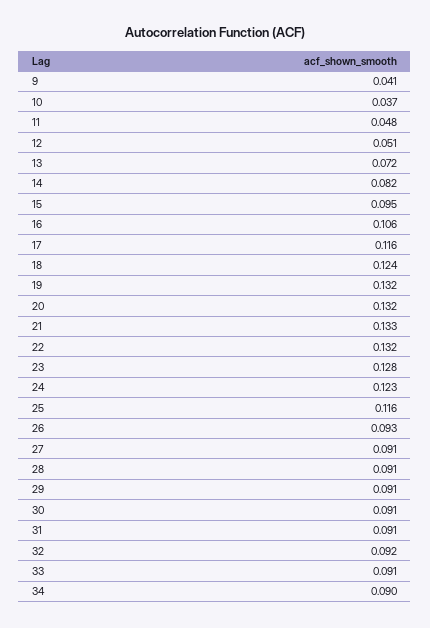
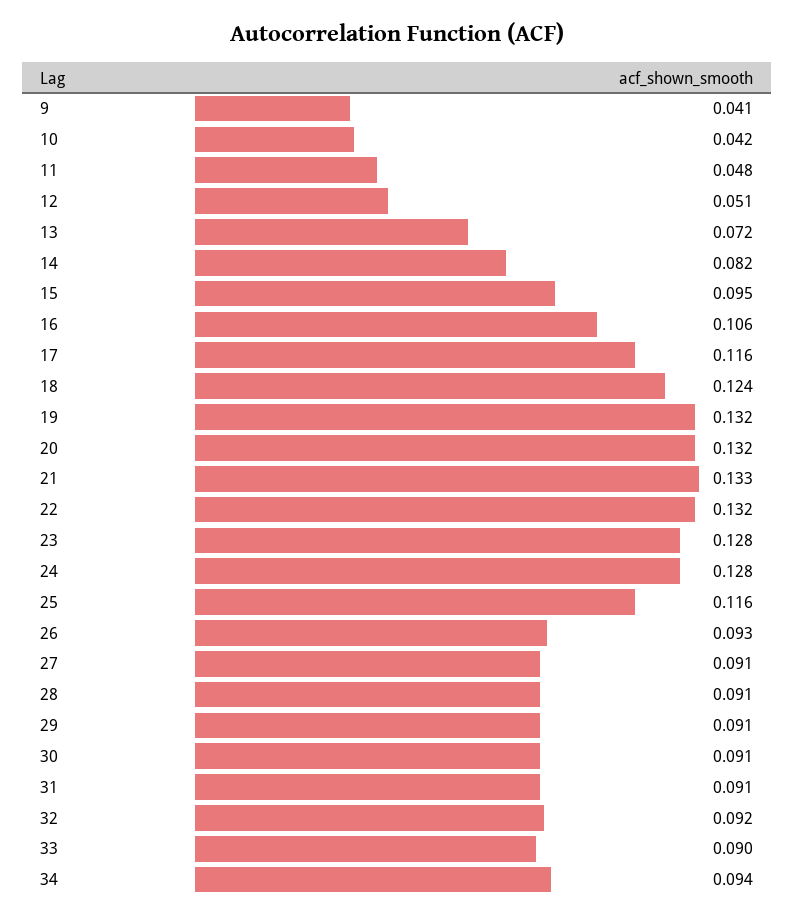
  {
    "9": 0.041,
-   "10": 0.037,
+   "10": 0.042,
    "11": 0.048,
    "12": 0.051,
    "13": 0.072,
    "14": 0.082,
    "15": 0.095,
    "16": 0.106,
    "17": 0.116,
    "18": 0.124,
    "19": 0.132,
    "20": 0.132,
    "21": 0.133,
    "22": 0.132,
    "23": 0.128,
-   "24": 0.123,
+   "24": 0.128,
    "25": 0.116,
    "26": 0.093,
    "27": 0.091,
    "28": 0.091,
    "29": 0.091,
    "30": 0.091,
    "31": 0.091,
    "32": 0.092,
-   "33": 0.091,
+   "33": 0.09,
-   "34": 0.09
+   "34": 0.094
  }

